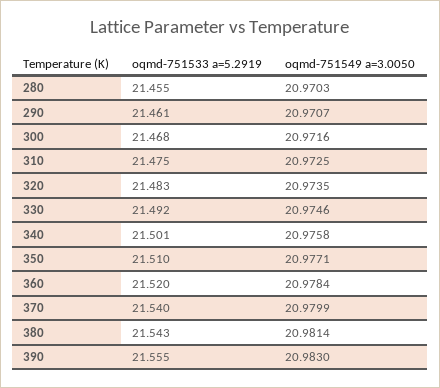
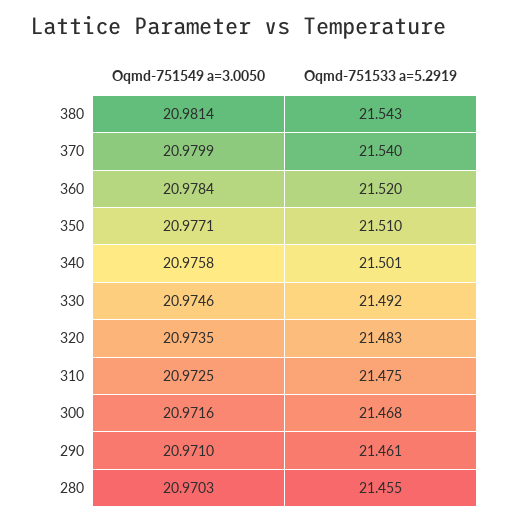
  {
    "oqmd-751533 a=5.2919": {
      "280": 21.455,
      "290": 21.461,
      "300": 21.468,
      "310": 21.475,
      "320": 21.483,
      "330": 21.492,
      "340": 21.501,
      "350": 21.51,
      "360": 21.52,
      "370": 21.54,
-     "380": 21.543,
+     "380": 21.543
-     "390": 21.555
    },
    "oqmd-751549 a=3.0050": {
      "280": 20.9703,
-     "290": 20.9707,
+     "290": 20.971,
      "300": 20.9716,
      "310": 20.9725,
      "320": 20.9735,
      "330": 20.9746,
      "340": 20.9758,
      "350": 20.9771,
      "360": 20.9784,
      "370": 20.9799,
-     "380": 20.9814,
+     "380": 20.9814
-     "390": 20.983
    }
  }

